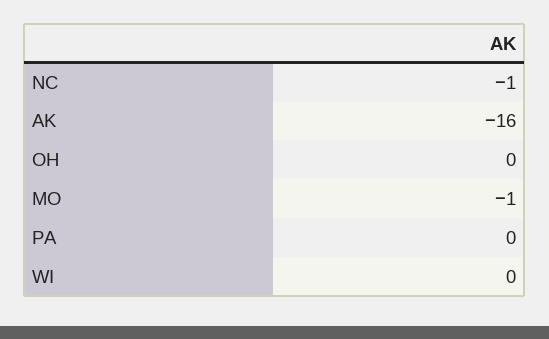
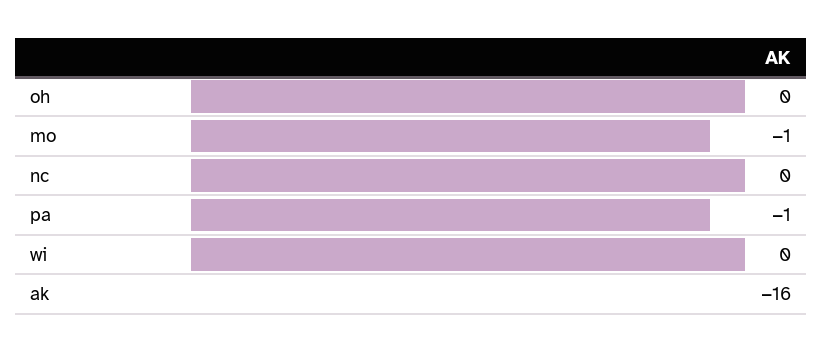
  {
-   "NC": -1,
+   "NC": 0,
    "AK": -16,
    "OH": 0,
    "MO": -1,
-   "PA": 0,
+   "PA": -1,
    "WI": 0
  }

